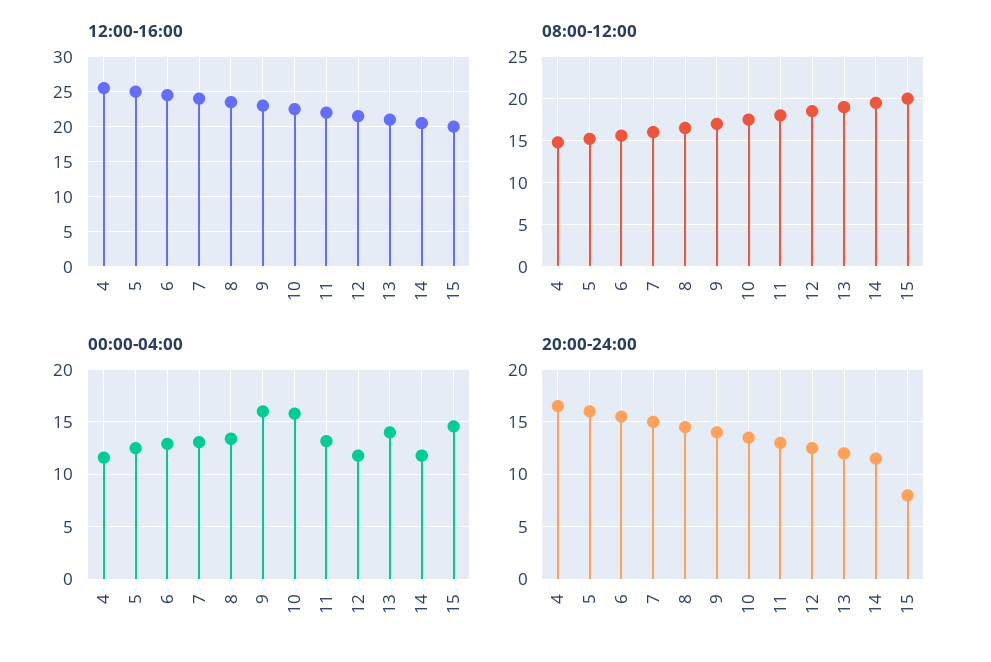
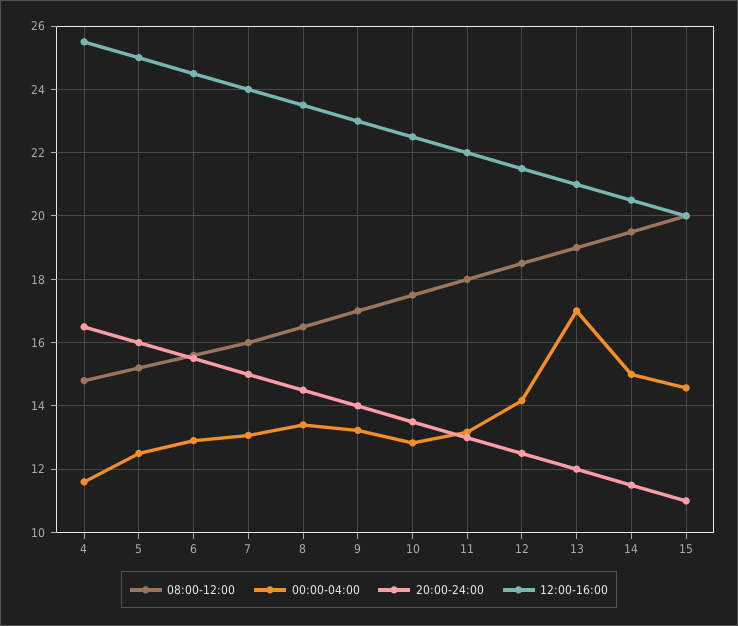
  {
    "12:00-16:00": {
      "4": 25.6,
      "5": 25,
      "6": 24.6,
      "7": 24,
      "8": 23.6,
      "9": 23,
      "10": 22.6,
      "11": 22,
      "12": 21.6,
      "13": 21,
      "14": 20.6,
      "15": 20
    },
    "08:00-12:00": {
      "4": 14.8,
      "5": 15.2,
      "6": 15.6,
      "7": 16,
      "8": 16.6,
      "9": 17,
      "10": 17.6,
      "11": 18,
      "12": 18.6,
      "13": 19,
      "14": 19.6,
      "15": 20
    },
    "00:00-04:00": {
      "4": 11.6,
      "5": 12.6,
      "6": 13,
      "7": 13,
      "8": 13.4,
-     "9": 16,
+     "9": 13.2,
-     "10": 16,
+     "10": 12.8,
      "11": 13.2,
-     "12": 12,
+     "12": 14.2,
-     "13": 14,
+     "13": 17,
-     "14": 12,
+     "14": 15,
      "15": 14.6
    },
    "20:00-24:00": {
      "4": 16.6,
      "5": 16,
      "6": 15.6,
      "7": 15,
      "8": 14.6,
      "9": 14,
      "10": 13.6,
      "11": 13,
      "12": 12.6,
      "13": 12,
      "14": 11.6,
-     "15": 8
+     "15": 11
    }
  }

